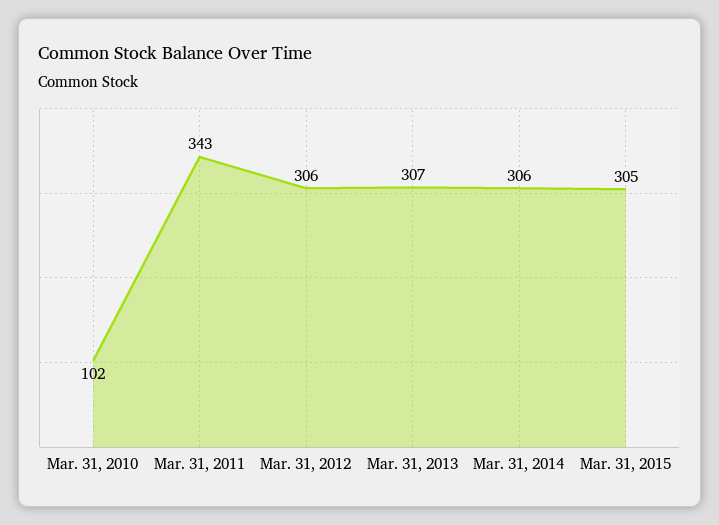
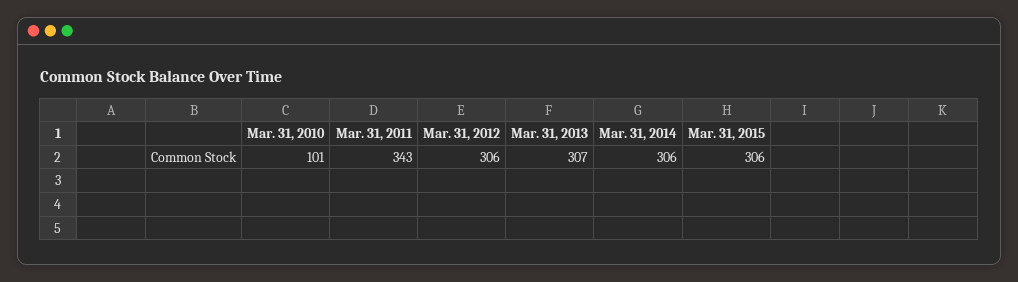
  {
-   "Mar. 31, 2010": 102,
+   "Mar. 31, 2010": 101,
    "Mar. 31, 2011": 343,
    "Mar. 31, 2012": 306,
    "Mar. 31, 2013": 307,
    "Mar. 31, 2014": 306,
-   "Mar. 31, 2015": 305
+   "Mar. 31, 2015": 306
  }

